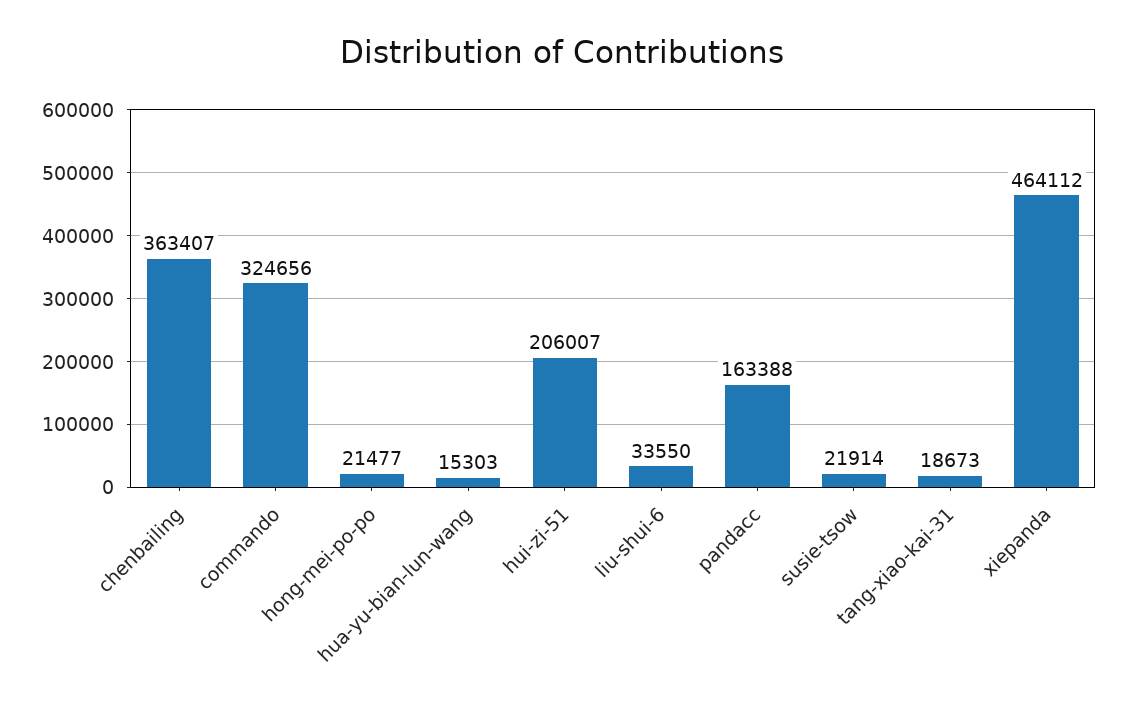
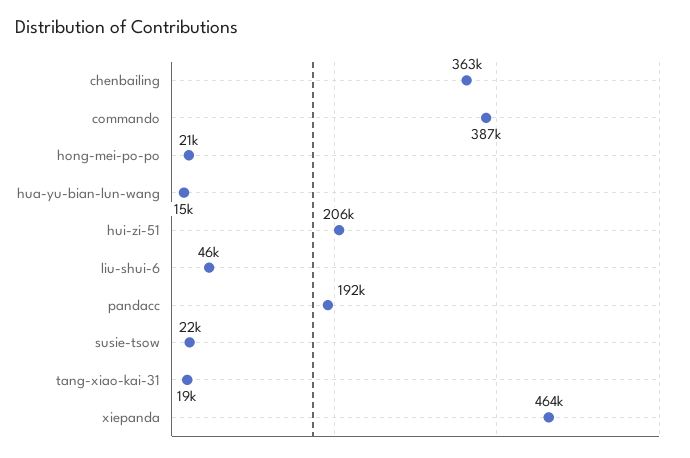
  {
    "chenbailing": 363407,
-   "commando": 324656,
+   "commando": 387000,
    "hong-mei-po-po": 21477,
    "hua-yu-bian-lun-wang": 15303,
    "hui-zi-51": 206007,
-   "liu-shui-6": 33550,
+   "liu-shui-6": 46000,
-   "pandacc": 163388,
+   "pandacc": 192000,
    "susie-tsow": 21914,
    "tang-xiao-kai-31": 18673,
    "xiepanda": 464112
  }

